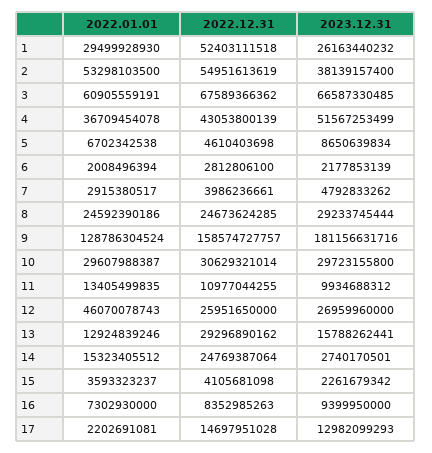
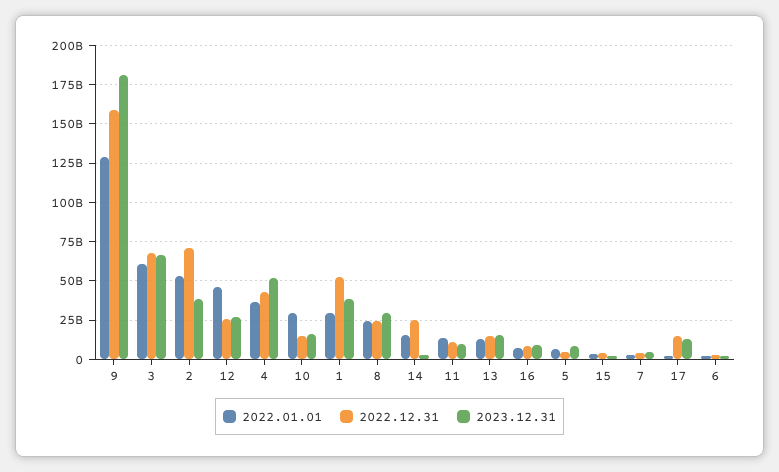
  {
    "2022.01.01": {
      "1": 29499928930,
      "2": 53298103500,
      "3": 60905559191,
      "4": 36709454078,
      "5": 6702342538,
      "6": 2008496394,
      "7": 2915380517,
      "8": 24592390186,
      "9": 128786304524,
      "10": 29607988387,
      "11": 13405499835,
      "12": 46070078743,
      "13": 12924839246,
      "14": 15323405512,
      "15": 3593323237,
      "16": 7302930000,
      "17": 2202691081
    },
    "2022.12.31": {
      "1": 52403111518,
-     "2": 54951613619,
+     "2": 70000000000,
      "3": 67589366362,
      "4": 43053800139,
      "5": 4610403698,
      "6": 2812806100,
      "7": 3986236661,
      "8": 24673624285,
      "9": 158574727757,
-     "10": 30629321014,
+     "10": 15000000000,
      "11": 10977044255,
      "12": 25951650000,
-     "13": 29296890162,
+     "13": 15000000000,
      "14": 24769387064,
      "15": 4105681098,
      "16": 8352985263,
      "17": 14697951028
    },
    "2023.12.31": {
-     "1": 26163440232,
+     "1": 40000000000,
      "2": 38139157400,
      "3": 66587330485,
      "4": 51567253499,
      "5": 8650639834,
      "6": 2177853139,
      "7": 4792833262,
      "8": 29233745444,
      "9": 181156631716,
-     "10": 29723155800,
+     "10": 15000000000,
      "11": 9934688312,
      "12": 26959960000,
      "13": 15788262441,
      "14": 2740170501,
      "15": 2261679342,
      "16": 9399950000,
      "17": 12982099293
    }
  }

